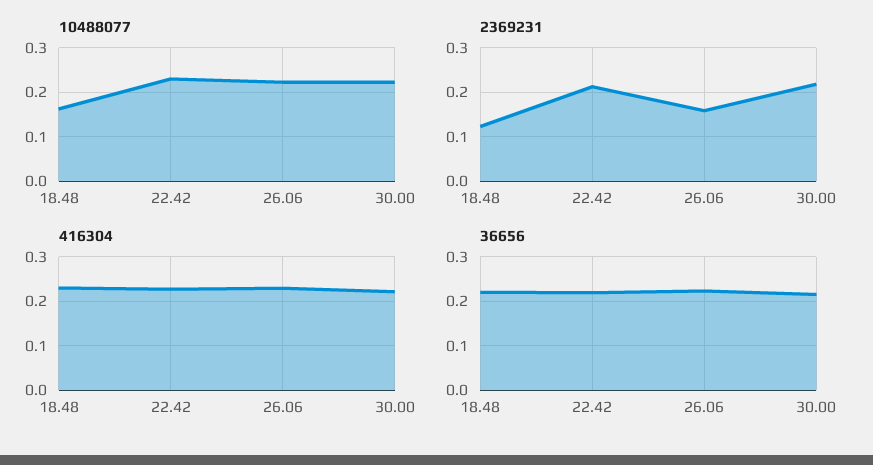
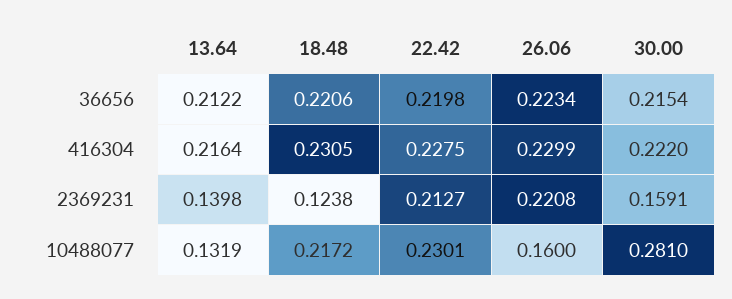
  {
    "10488077": {
-     "18.48": 0.16,
+     "18.48": 0.2172,
      "22.42": 0.2301,
-     "26.06": 0.22,
+     "26.06": 0.16,
-     "30.00": 0.22
+     "30.00": 0.281,
+     "13.64": 0.1319
    },
    "2369231": {
      "18.48": 0.1238,
      "22.42": 0.2127,
-     "26.06": 0.16,
+     "26.06": 0.2208,
-     "30.00": 0.22
+     "30.00": 0.1591,
+     "13.64": 0.1398
    },
    "416304": {
      "18.48": 0.2305,
      "22.42": 0.2275,
      "26.06": 0.2299,
-     "30.00": 0.222
+     "30.00": 0.222,
+     "13.64": 0.2164
    },
    "36656": {
      "18.48": 0.2206,
      "22.42": 0.2198,
      "26.06": 0.2234,
-     "30.00": 0.2154
+     "30.00": 0.2154,
+     "13.64": 0.2122
    }
  }

